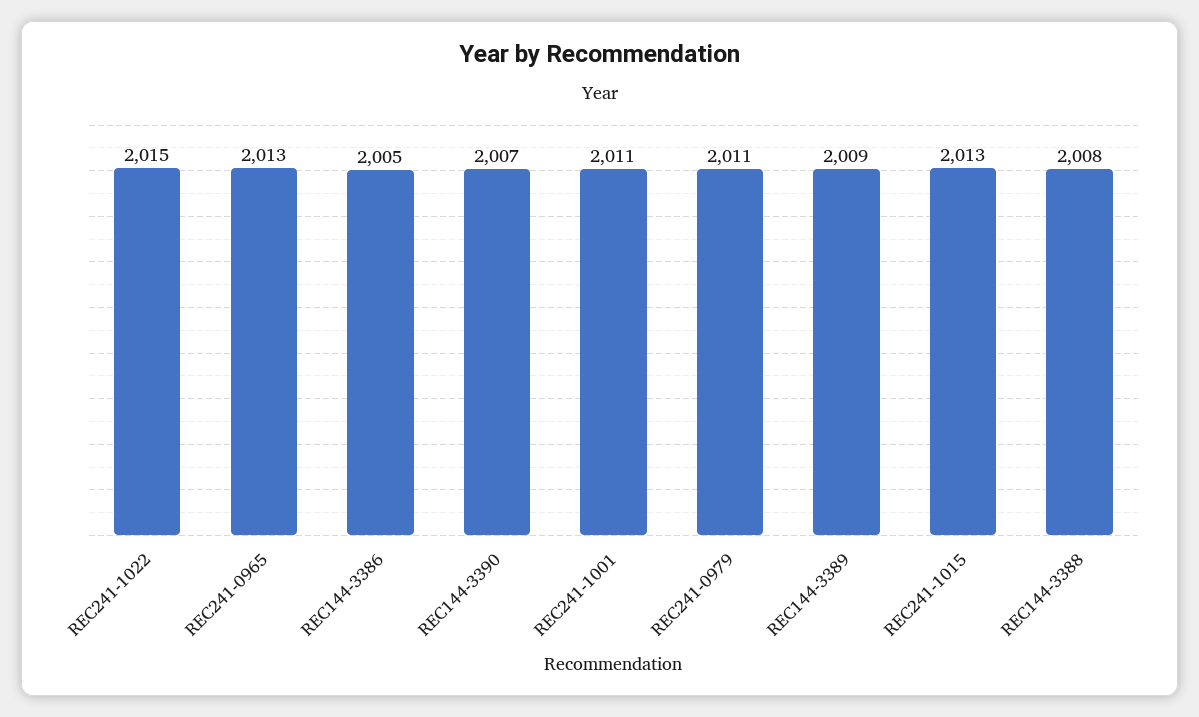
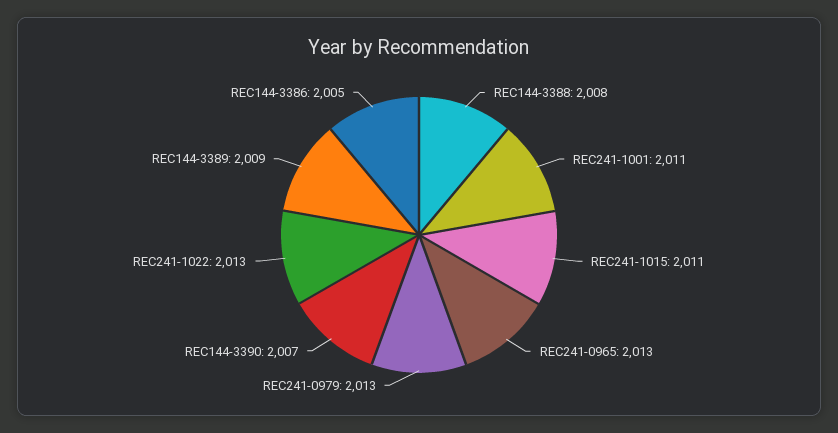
  {
-   "REC241-1022": 2015,
+   "REC241-1022": 2013,
    "REC241-0965": 2013,
    "REC144-3386": 2005,
    "REC144-3390": 2007,
    "REC241-1001": 2011,
-   "REC241-0979": 2011,
+   "REC241-0979": 2013,
    "REC144-3389": 2009,
-   "REC241-1015": 2013,
+   "REC241-1015": 2011,
    "REC144-3388": 2008
  }

